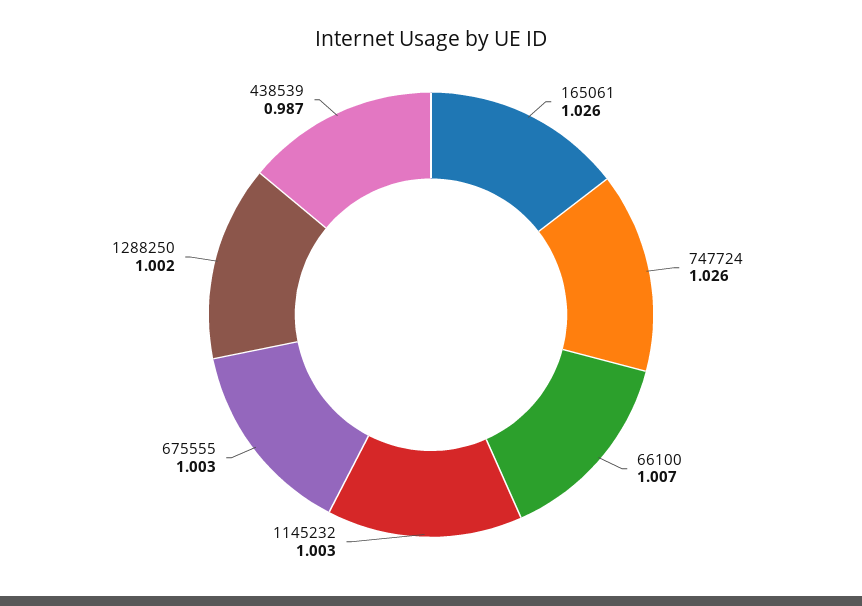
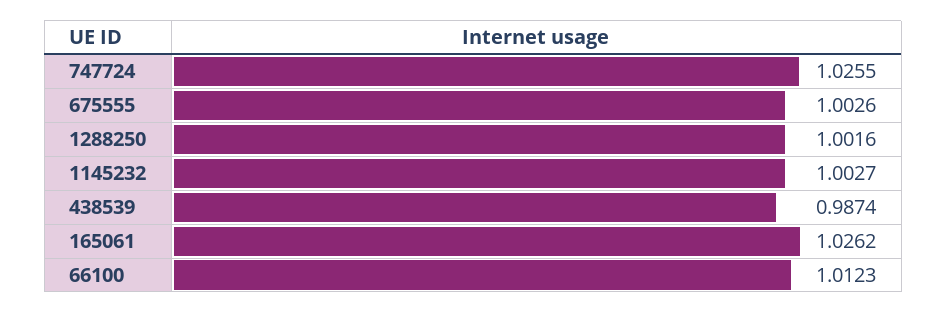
  {
    "165061": 1.0262,
    "747724": 1.0255,
-   "66100": 1.007,
+   "66100": 1.0123,
    "1145232": 1.0027,
    "675555": 1.0026,
    "1288250": 1.0016,
    "438539": 0.9874
  }

